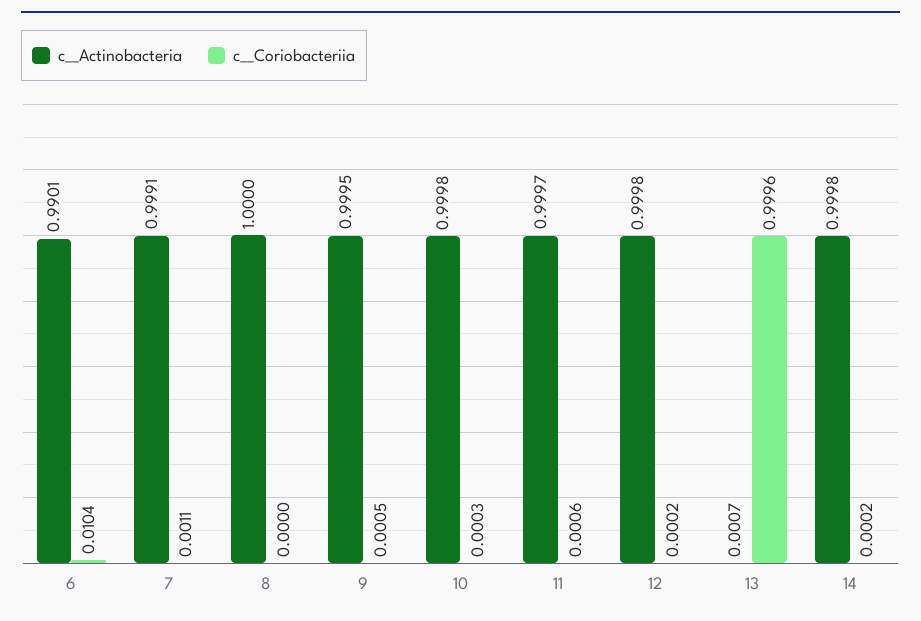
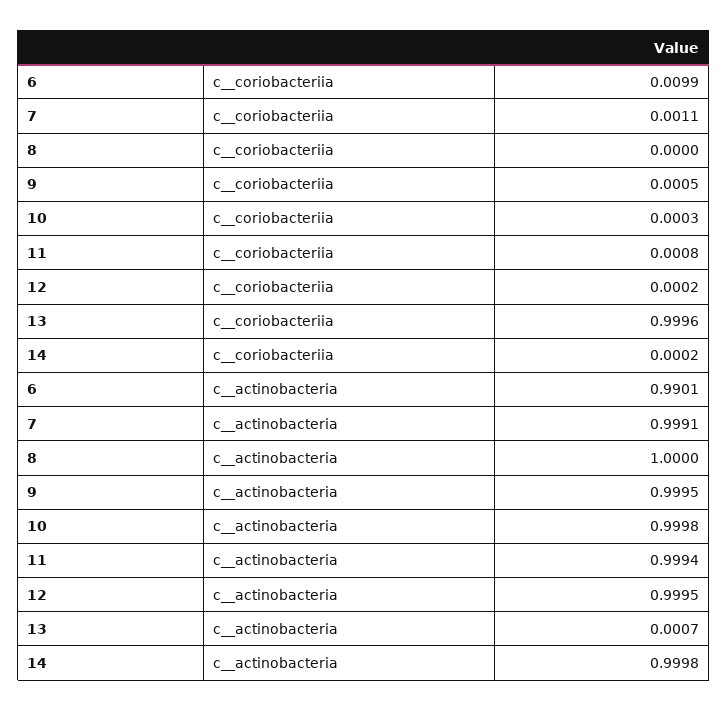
  {
    "c__Actinobacteria": {
      "6": 0.9901,
      "7": 0.9991,
      "8": 1,
      "9": 0.9995,
      "10": 0.9998,
-     "11": 0.9997,
+     "11": 0.9994,
-     "12": 0.9998,
+     "12": 0.9995,
      "13": 0.0007,
      "14": 0.9998
    },
    "c__Coriobacteriia": {
-     "6": 0.0104,
+     "6": 0.0099,
      "7": 0.0011,
      "8": 0,
      "9": 0.0005,
      "10": 0.0003,
-     "11": 0.0006,
+     "11": 0.0008,
      "12": 0.0002,
      "13": 0.9996,
      "14": 0.0002
    }
  }

